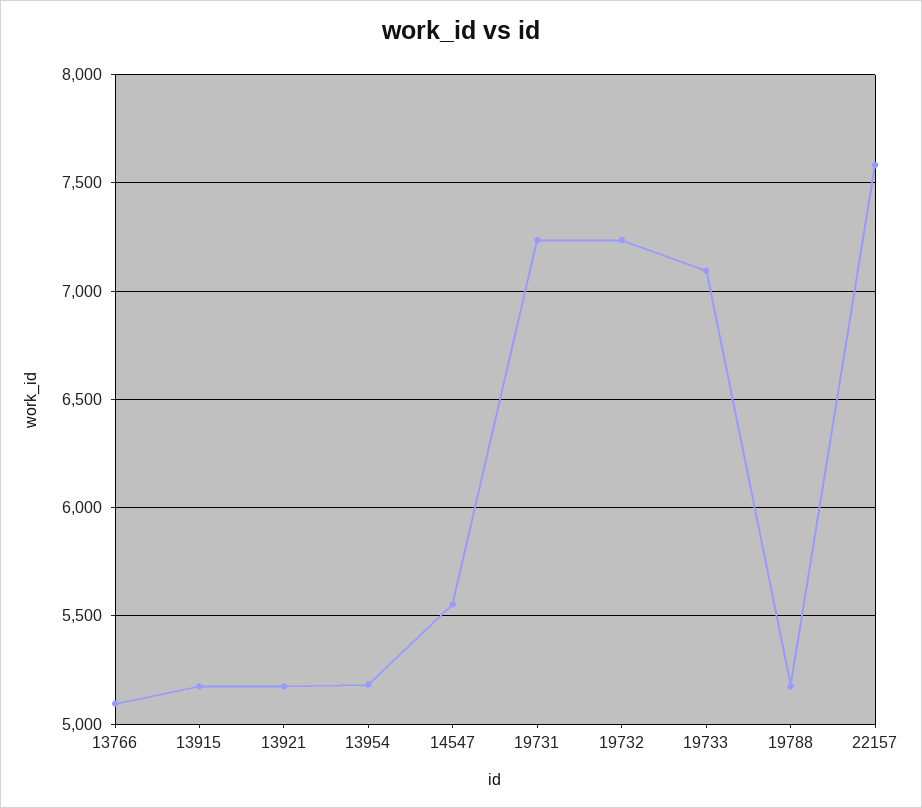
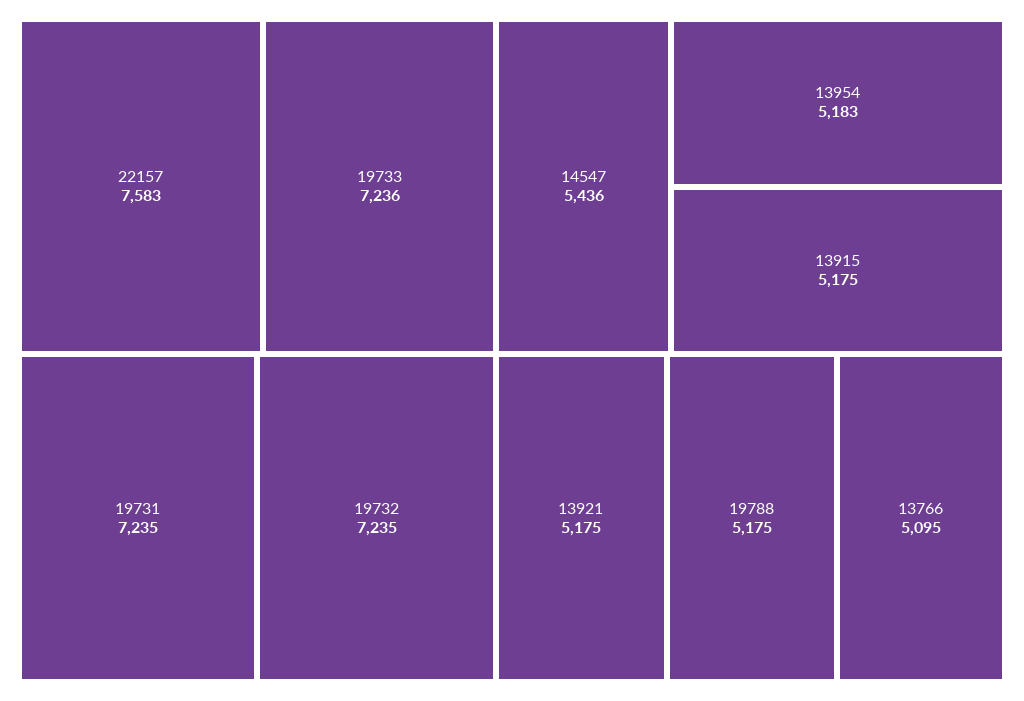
  {
    "13766": 5095,
    "13915": 5175,
    "13921": 5175,
    "13954": 5183,
-   "14547": 5550,
+   "14547": 5436,
    "19731": 7235,
    "19732": 7235,
-   "19733": 7100,
+   "19733": 7236,
    "19788": 5175,
    "22157": 7583
  }

